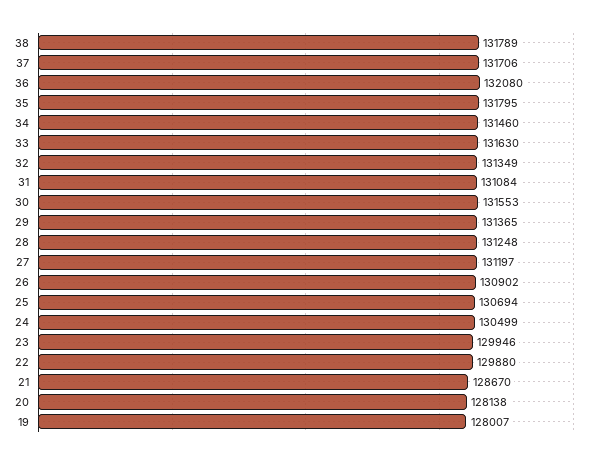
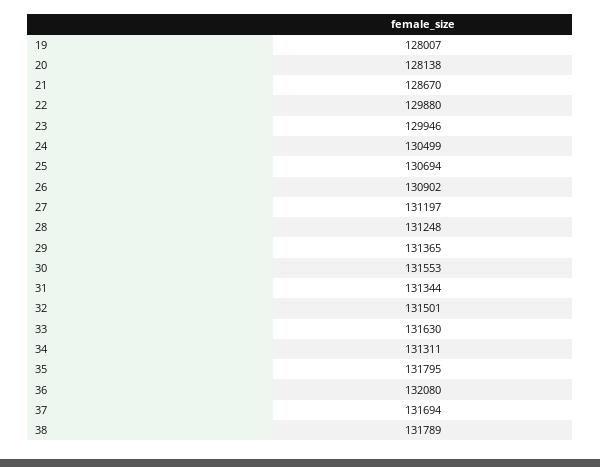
  {
    "38": 131789,
-   "37": 131706,
+   "37": 131694,
    "36": 132080,
    "35": 131795,
-   "34": 131460,
+   "34": 131311,
    "33": 131630,
-   "32": 131349,
+   "32": 131501,
-   "31": 131084,
+   "31": 131344,
    "30": 131553,
    "29": 131365,
    "28": 131248,
    "27": 131197,
    "26": 130902,
    "25": 130694,
    "24": 130499,
    "23": 129946,
    "22": 129880,
    "21": 128670,
    "20": 128138,
    "19": 128007
  }

